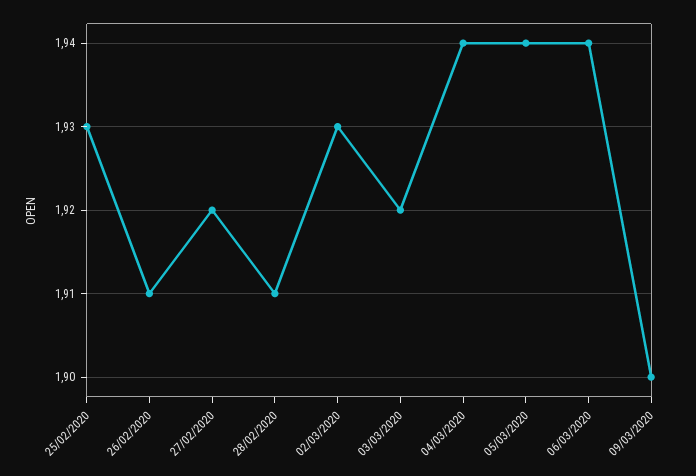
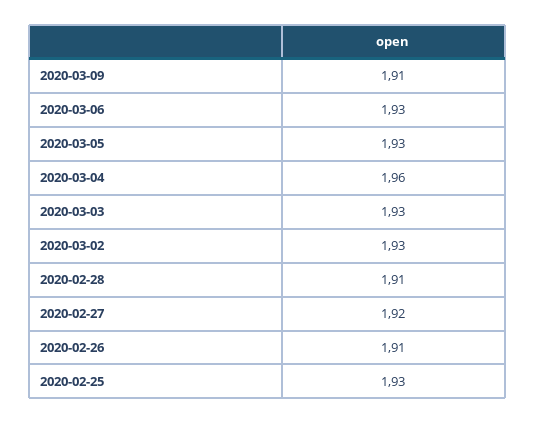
  {
    "25/02/2020": 1.93,
    "26/02/2020": 1.91,
    "27/02/2020": 1.92,
    "28/02/2020": 1.91,
    "02/03/2020": 1.93,
-   "03/03/2020": 1.92,
+   "03/03/2020": 1.93,
-   "04/03/2020": 1.94,
+   "04/03/2020": 1.96,
-   "05/03/2020": 1.94,
+   "05/03/2020": 1.93,
-   "06/03/2020": 1.94,
+   "06/03/2020": 1.93,
-   "09/03/2020": 1.9
+   "09/03/2020": 1.91
  }

